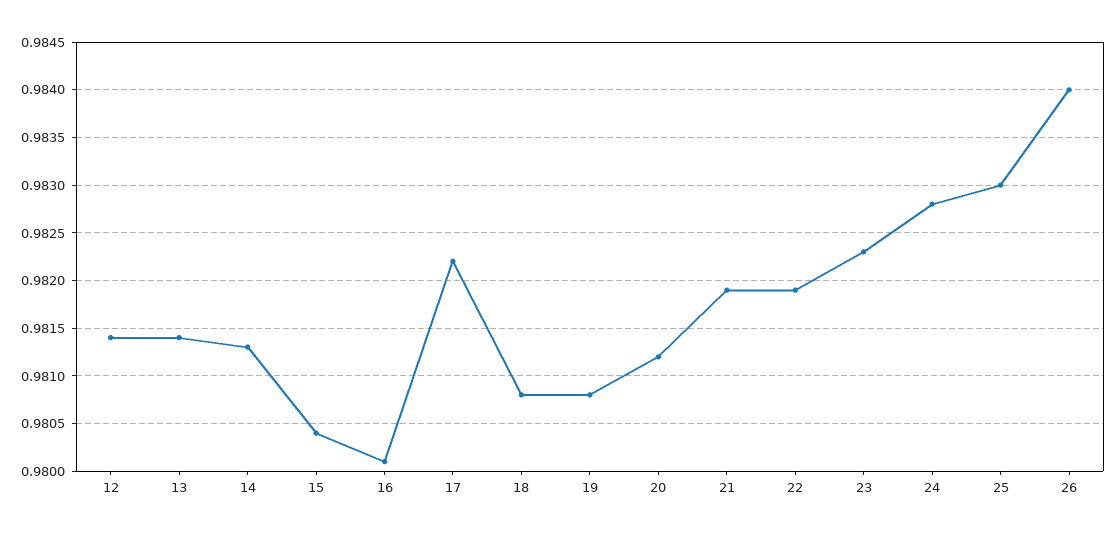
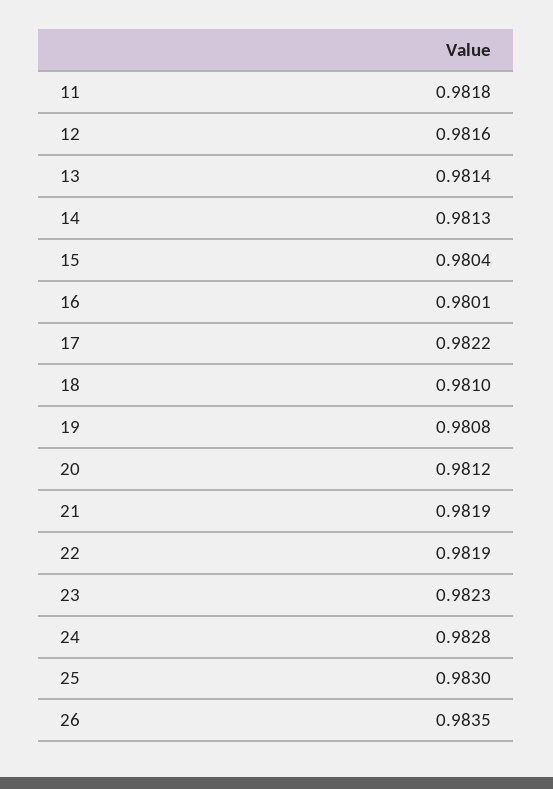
  {
-   "12": 0.9814,
+   "12": 0.9816,
    "13": 0.9814,
    "14": 0.9813,
    "15": 0.9804,
    "16": 0.9801,
    "17": 0.9822,
-   "18": 0.9808,
+   "18": 0.981,
    "19": 0.9808,
    "20": 0.9812,
    "21": 0.9819,
    "22": 0.9819,
    "23": 0.9823,
    "24": 0.9828,
    "25": 0.983,
-   "26": 0.984
+   "26": 0.9835,
+   "11": 0.9818
  }

